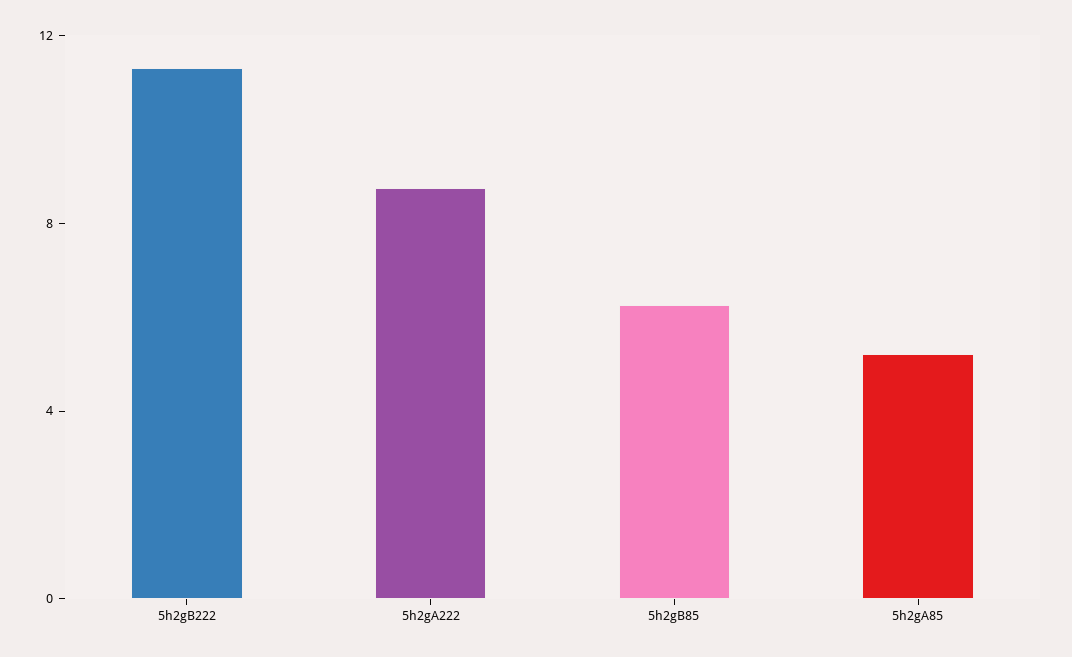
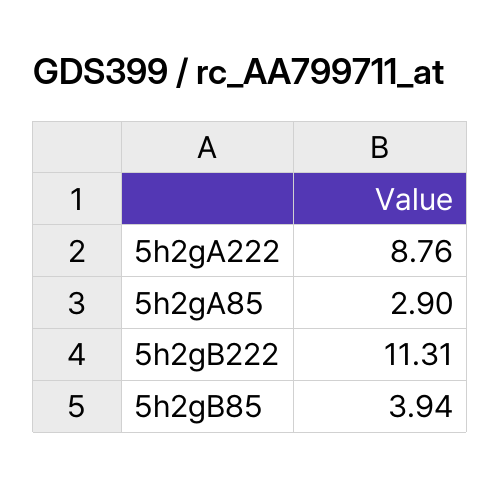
  {
    "5h2gB222": 11.31,
    "5h2gA222": 8.76,
-   "5h2gB85": 6,
+   "5h2gB85": 3.94,
-   "5h2gA85": 5
+   "5h2gA85": 2.9
  }

